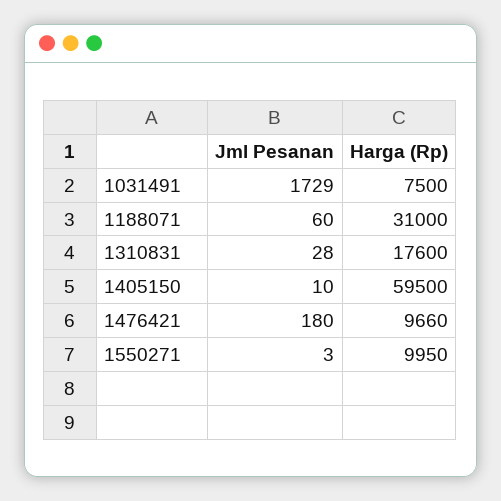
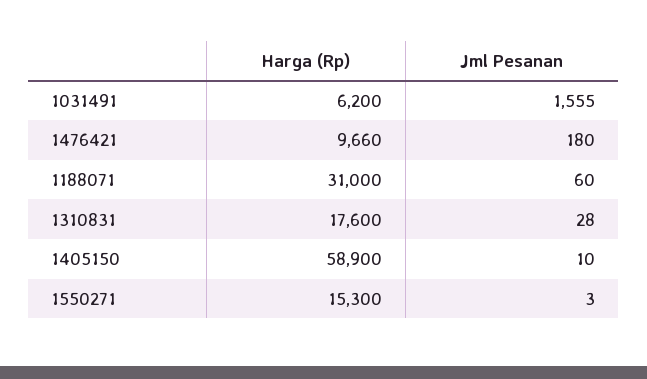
  {
    "Jml Pesanan": {
-     "1031491": 1729,
+     "1031491": 1555,
      "1188071": 60,
      "1310831": 28,
      "1405150": 10,
      "1476421": 180,
      "1550271": 3
    },
    "Harga (Rp)": {
-     "1031491": 7500,
+     "1031491": 6200,
      "1188071": 31000,
      "1310831": 17600,
-     "1405150": 59500,
+     "1405150": 58900,
      "1476421": 9660,
-     "1550271": 9950
+     "1550271": 15300
    }
  }

